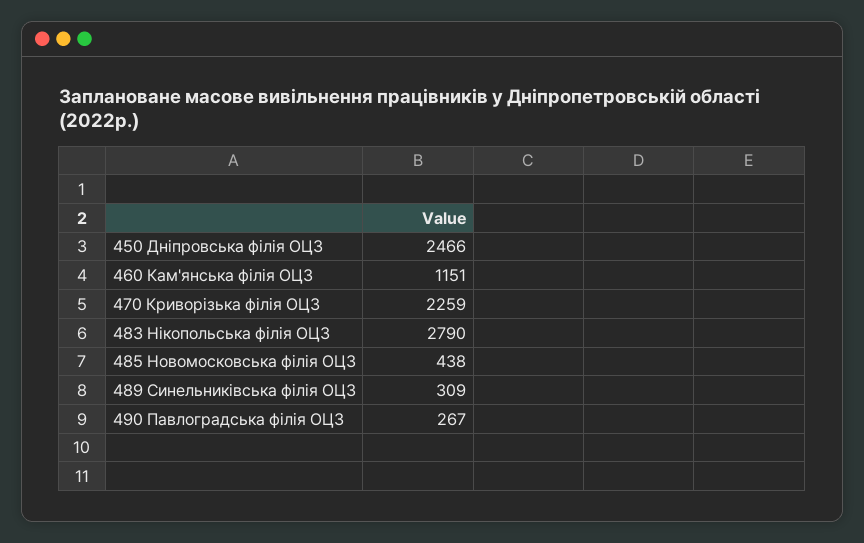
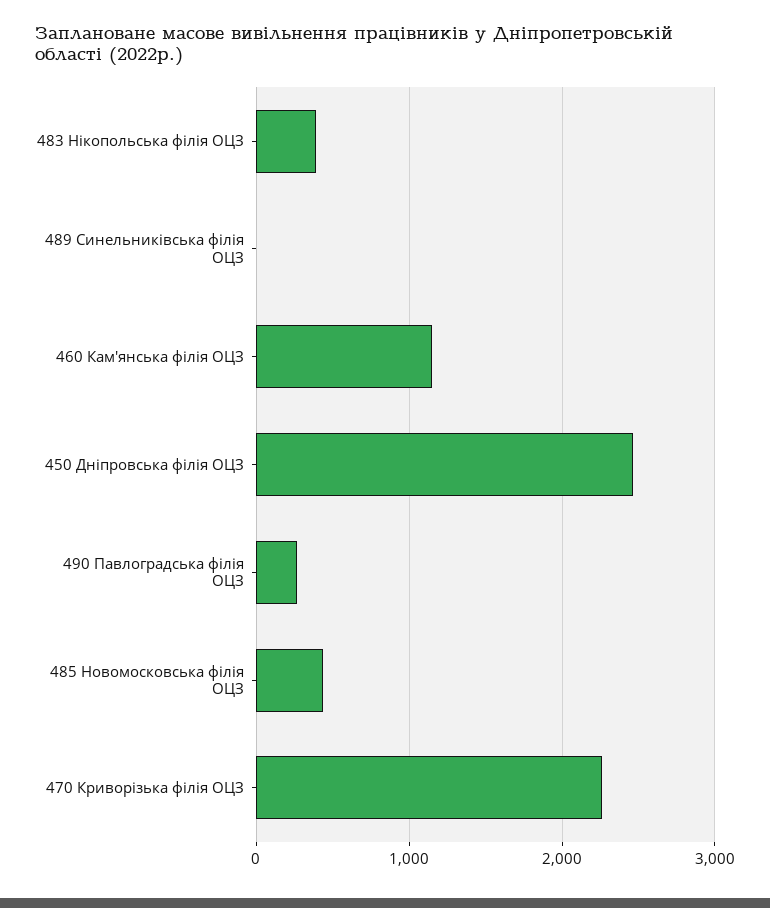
  {
    "450 Дніпровська філія ОЦЗ": 2466,
    "460 Кам'янська філія ОЦЗ": 1151,
    "470 Криворізька філія ОЦЗ": 2259,
-   "483 Нікопольська філія ОЦЗ": 2790,
+   "483 Нікопольська філія ОЦЗ": 400,
    "485 Новомосковська філія ОЦЗ": 438,
-   "489 Синельниківська філія ОЦЗ": 309,
+   "489 Синельниківська філія ОЦЗ": 0,
    "490 Павлоградська філія ОЦЗ": 267
  }

